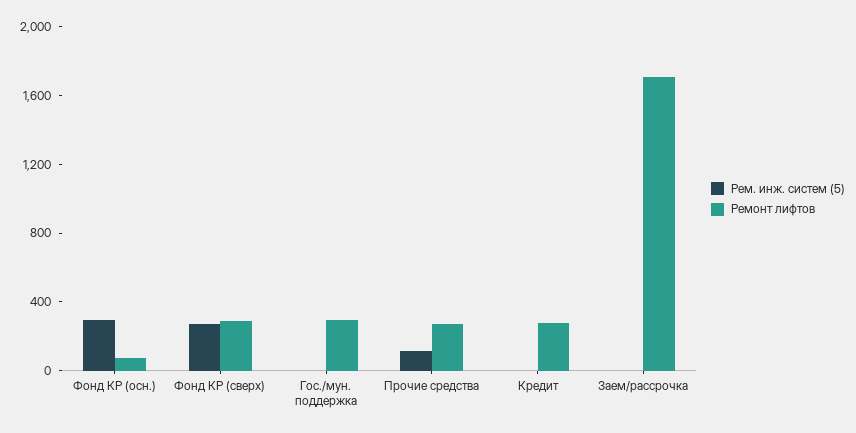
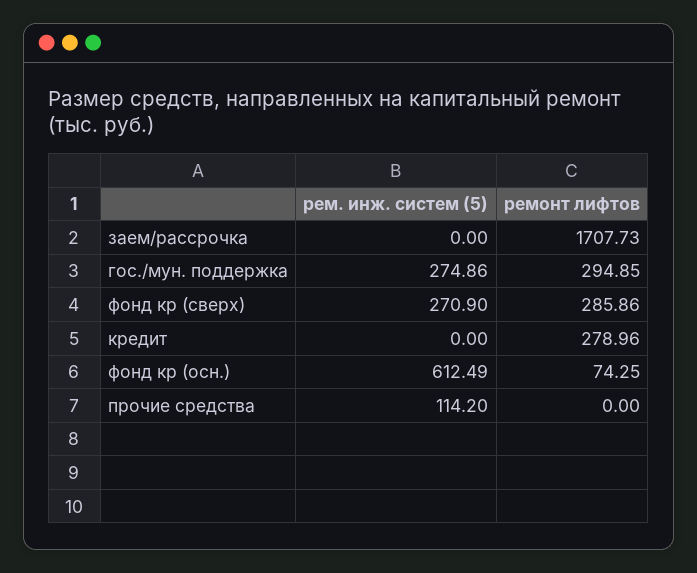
  {
    "Рем. инж. систем (5)": {
-     "Фонд КР (осн.)": 300,
+     "Фонд КР (осн.)": 612.49,
      "Фонд КР (сверх)": 270.9,
-     "Гос./мун. поддержка": 0,
+     "Гос./мун. поддержка": 274.86,
      "Прочие средства": 114.2,
      "Кредит": 0,
      "Заем/рассрочка": 0
    },
    "Ремонт лифтов": {
      "Фонд КР (осн.)": 74.25,
      "Фонд КР (сверх)": 285.86,
      "Гос./мун. поддержка": 294.85,
-     "Прочие средства": 300,
+     "Прочие средства": 0,
      "Кредит": 278.96,
      "Заем/рассрочка": 1707.73
    }
  }

